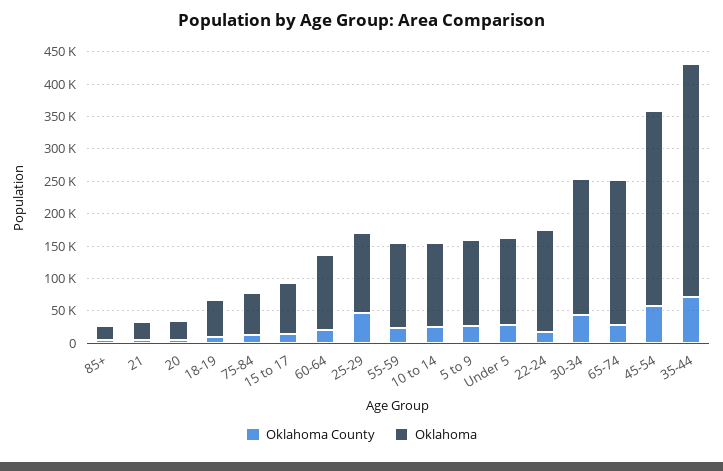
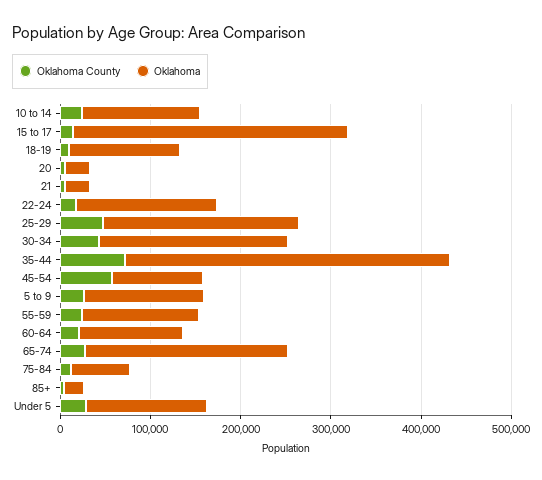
  {
    "Oklahoma County": {
      "85+": 0,
      "21": 0,
      "20": 0,
      "18-19": 0,
      "75-84": 20000,
      "15 to 17": 20000,
      "60-64": 20000,
      "25-29": 40000,
      "55-59": 20000,
      "10 to 14": 20000,
      "5 to 9": 20000,
      "Under 5": 20000,
      "22-24": 20000,
      "30-34": 40000,
      "65-74": 20000,
      "45-54": 60000,
      "35-44": 80000
    },
    "Oklahoma": {
      "85+": 20000,
      "21": 20000,
      "20": 20000,
-     "18-19": 50000,
+     "18-19": 120000,
      "75-84": 60000,
-     "15 to 17": 75000,
+     "15 to 17": 300000,
      "60-64": 120000,
-     "25-29": 125000,
+     "25-29": 220000,
      "55-59": 140000,
      "10 to 14": 140000,
      "5 to 9": 140000,
      "Under 5": 140000,
      "22-24": 160000,
      "30-34": 220000,
      "65-74": 220000,
-     "45-54": 300000,
+     "45-54": 100000,
      "35-44": 360000
    }
  }

